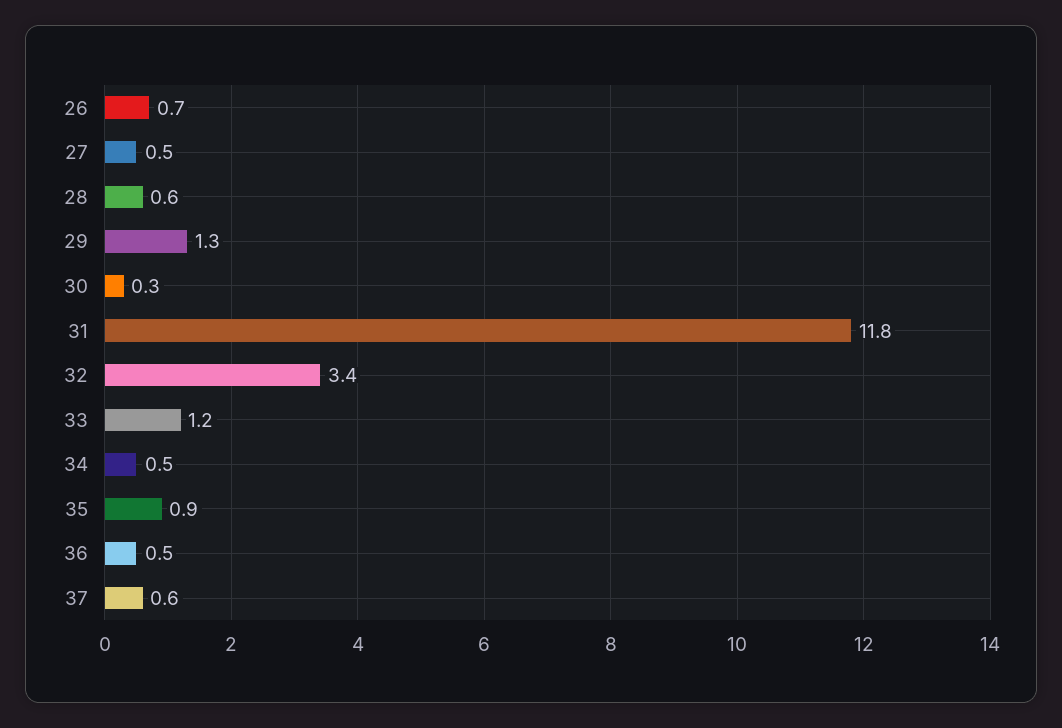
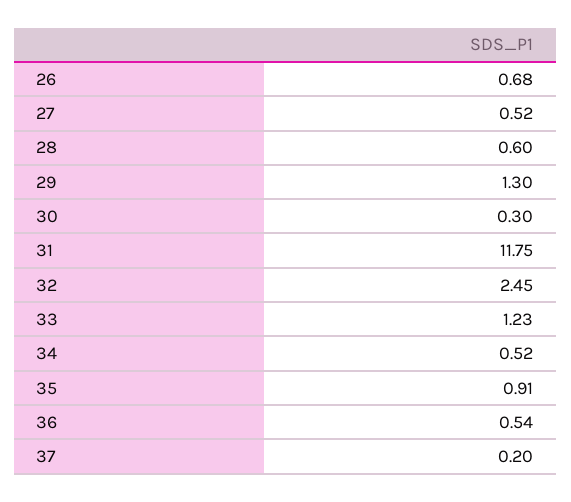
  {
    "26": 0.68,
    "27": 0.52,
    "28": 0.6,
    "29": 1.3,
    "30": 0.3,
    "31": 11.75,
-   "32": 3.4,
+   "32": 2.45,
    "33": 1.23,
    "34": 0.52,
    "35": 0.91,
    "36": 0.54,
-   "37": 0.6
+   "37": 0.2
  }

